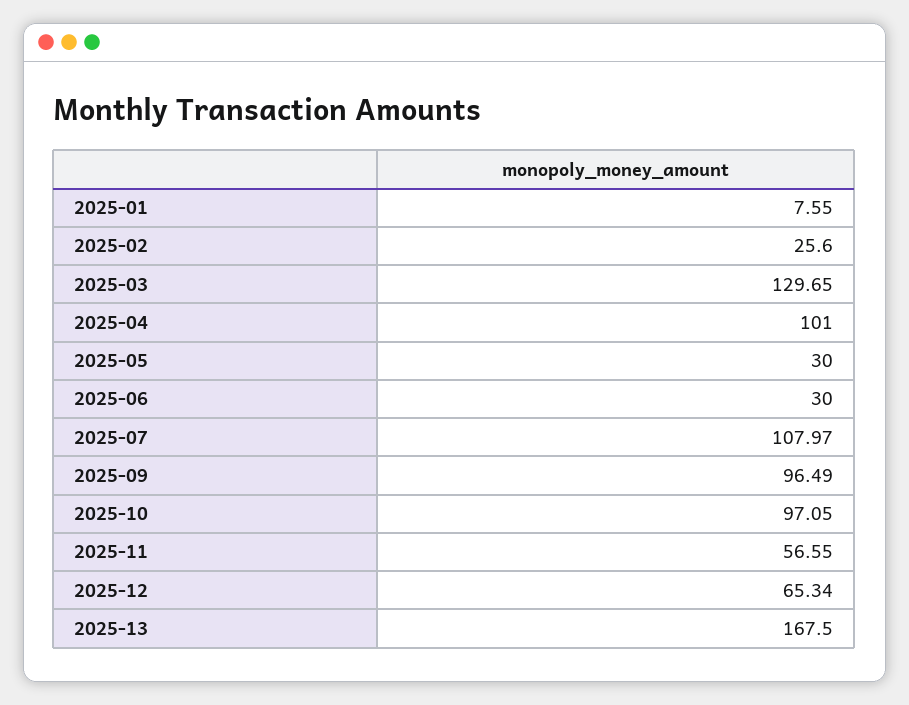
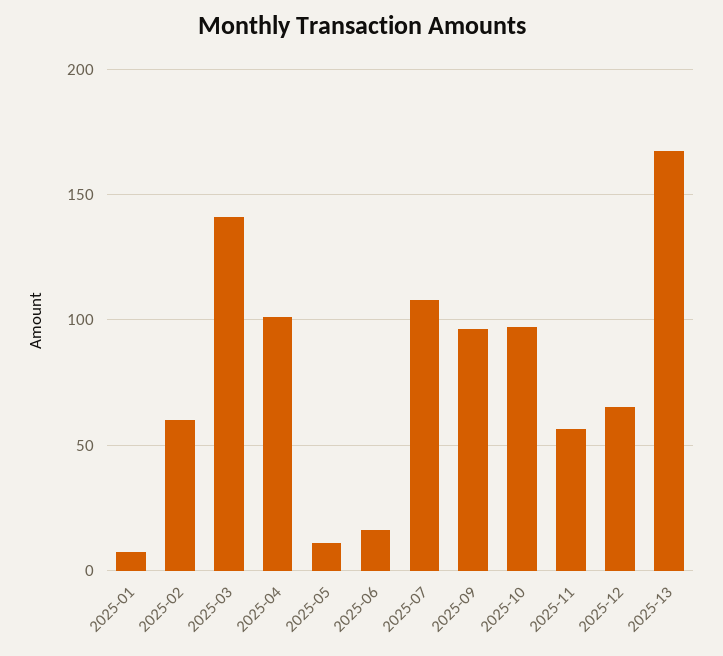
  {
    "2025-01": 7.55,
-   "2025-02": 25.6,
+   "2025-02": 60,
-   "2025-03": 129.65,
+   "2025-03": 140,
    "2025-04": 101,
-   "2025-05": 30,
+   "2025-05": 10,
-   "2025-06": 30,
+   "2025-06": 15,
    "2025-07": 107.97,
    "2025-09": 96.49,
    "2025-10": 97.05,
    "2025-11": 56.55,
    "2025-12": 65.34,
    "2025-13": 167.5
  }

